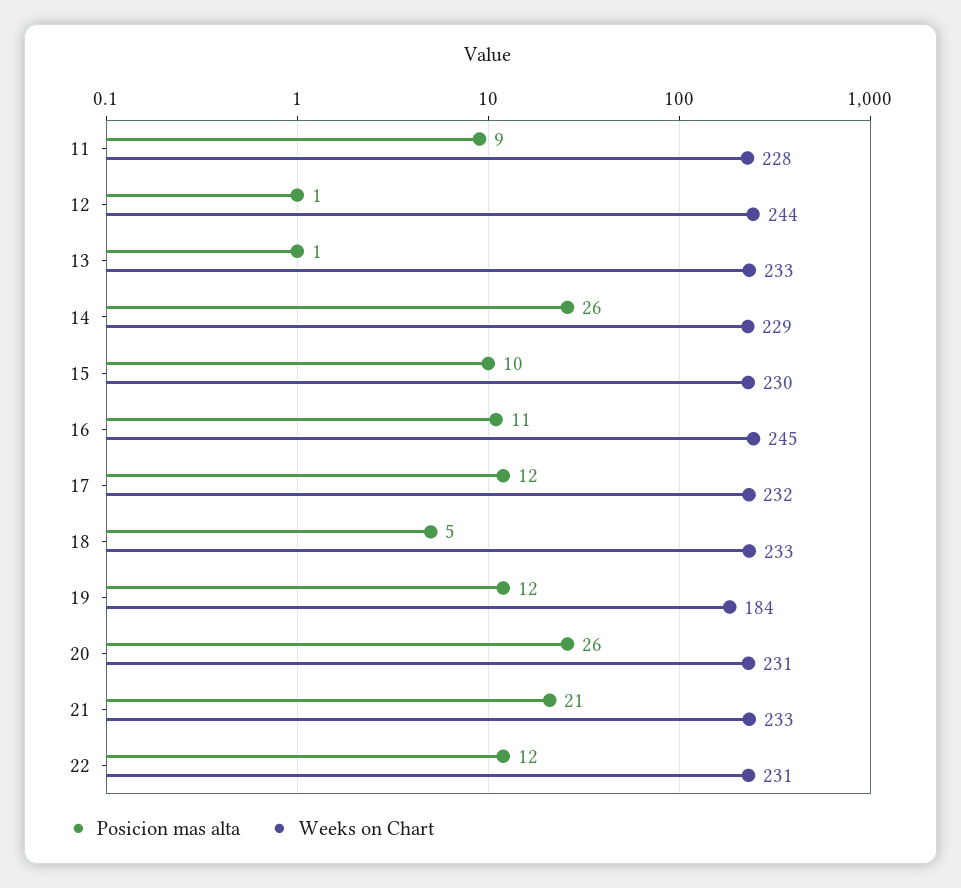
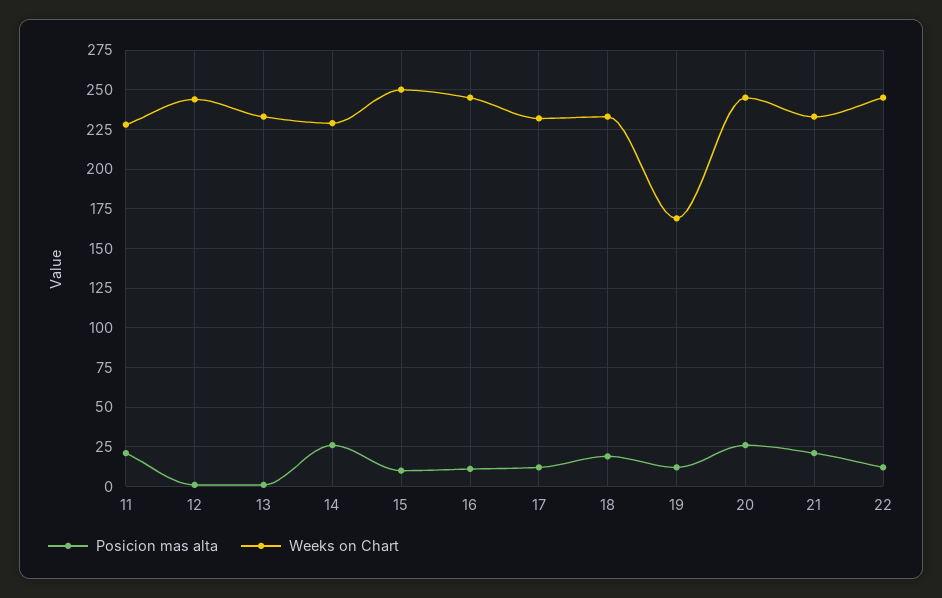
  {
    "Posicion mas alta": {
-     "11": 9,
+     "11": 20,
      "12": 1,
      "13": 1,
      "14": 26,
      "15": 10,
      "16": 11,
      "17": 12,
-     "18": 5,
+     "18": 20,
      "19": 12,
      "20": 26,
      "21": 21,
      "22": 12
    },
    "Weeks on Chart": {
      "11": 228,
      "12": 244,
      "13": 233,
      "14": 229,
-     "15": 230,
+     "15": 250,
      "16": 245,
      "17": 232,
      "18": 233,
-     "19": 184,
+     "19": 170,
-     "20": 231,
+     "20": 245,
      "21": 233,
-     "22": 231
+     "22": 245
    }
  }

